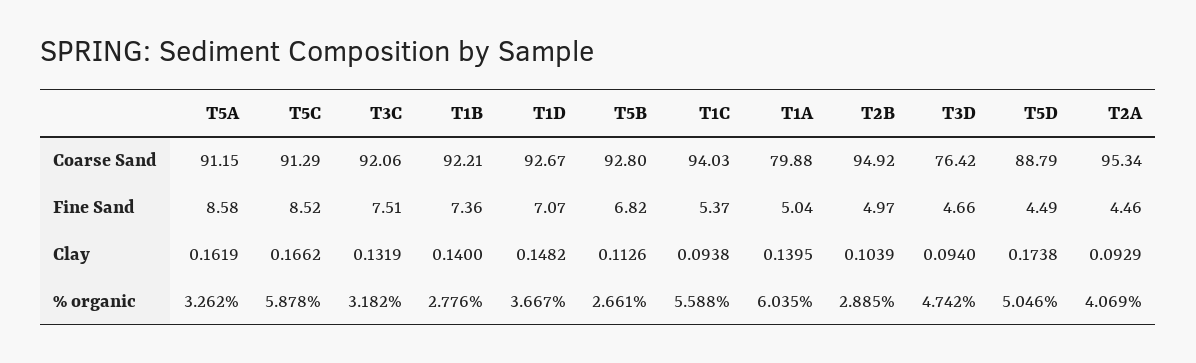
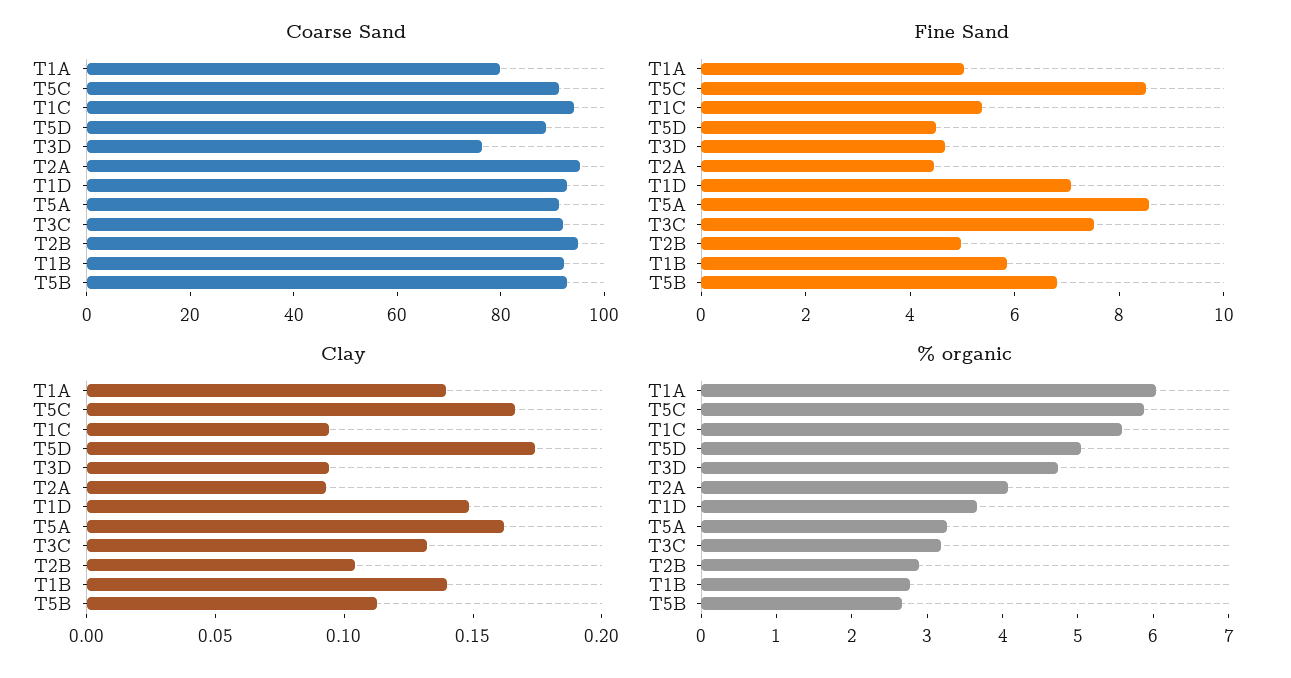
  {
    "Coarse Sand": {
      "T5A": 91.15,
      "T5C": 91.29,
      "T3C": 92.06,
      "T1B": 92.21,
      "T1D": 92.67,
      "T5B": 92.8,
      "T1C": 94.03,
      "T1A": 79.88,
      "T2B": 94.92,
      "T3D": 76.42,
      "T5D": 88.79,
      "T2A": 95.34
    },
    "Fine Sand": {
      "T5A": 8.58,
      "T5C": 8.52,
      "T3C": 7.51,
-     "T1B": 7.36,
+     "T1B": 6,
      "T1D": 7.07,
      "T5B": 6.82,
      "T1C": 5.37,
      "T1A": 5.04,
      "T2B": 4.97,
      "T3D": 4.66,
      "T5D": 4.49,
      "T2A": 4.46
    },
    "Clay": {
      "T5A": 0.1619,
      "T5C": 0.1662,
      "T3C": 0.1319,
      "T1B": 0.14,
      "T1D": 0.1482,
      "T5B": 0.1126,
      "T1C": 0.0938,
      "T1A": 0.1395,
      "T2B": 0.1039,
      "T3D": 0.094,
      "T5D": 0.1738,
      "T2A": 0.0929
    },
    "% organic": {
      "T5A": 3.262,
      "T5C": 5.878,
      "T3C": 3.182,
      "T1B": 2.776,
      "T1D": 3.667,
      "T5B": 2.661,
      "T1C": 5.588,
      "T1A": 6.035,
      "T2B": 2.885,
      "T3D": 4.742,
      "T5D": 5.046,
      "T2A": 4.069
    }
  }

